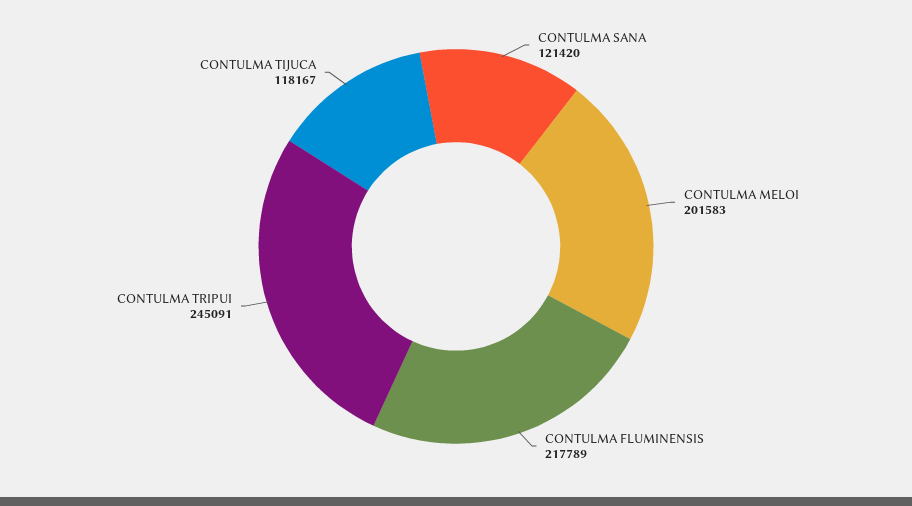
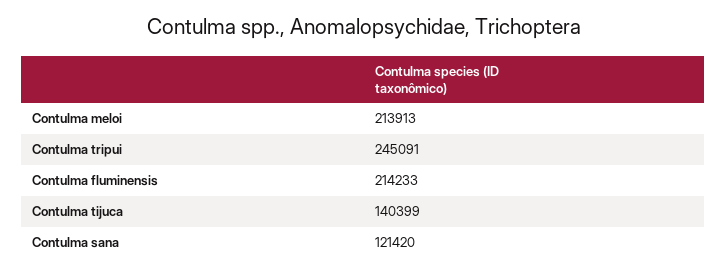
  {
    "CONTULMA SANA": 121420,
-   "CONTULMA MELOI": 201583,
+   "CONTULMA MELOI": 213913,
-   "CONTULMA FLUMINENSIS": 217789,
+   "CONTULMA FLUMINENSIS": 214233,
    "CONTULMA TRIPUI": 245091,
-   "CONTULMA TIJUCA": 118167
+   "CONTULMA TIJUCA": 140399
  }

